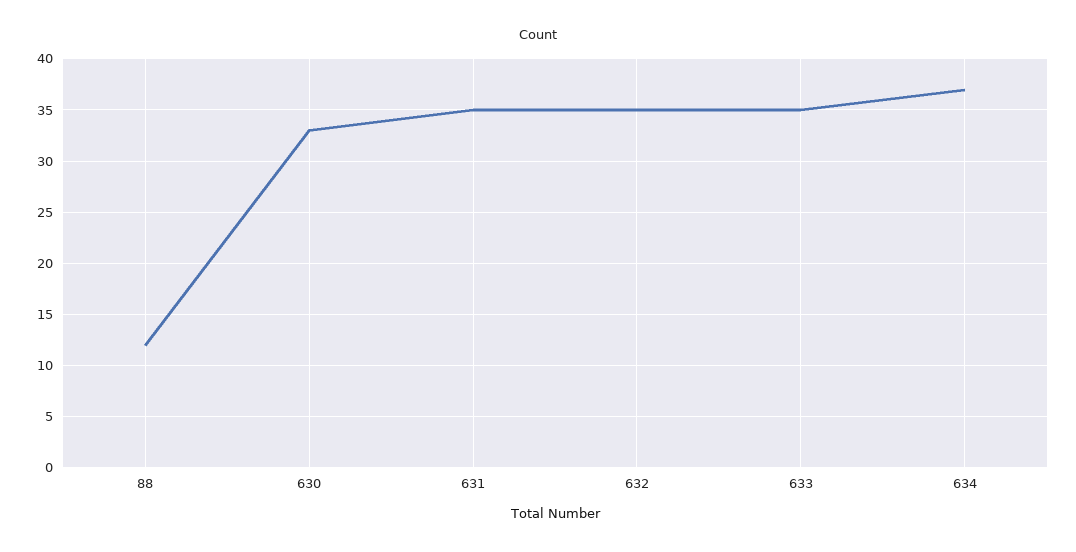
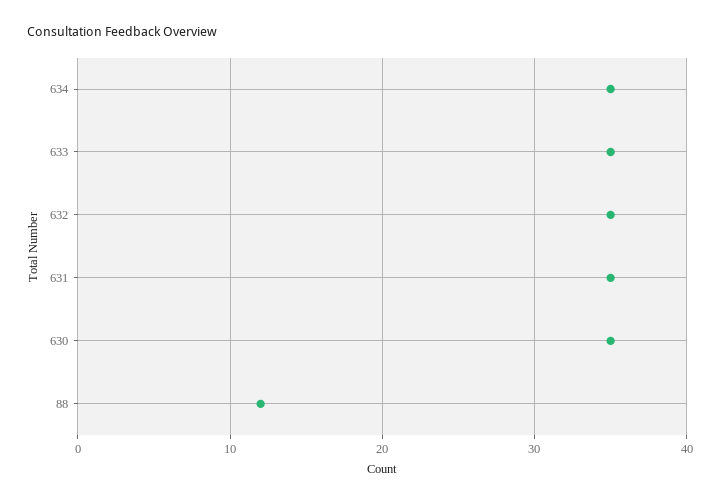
  {
    "88": 12,
-   "630": 33,
+   "630": 35,
    "631": 35,
    "632": 35,
    "633": 35,
-   "634": 37
+   "634": 35
  }

